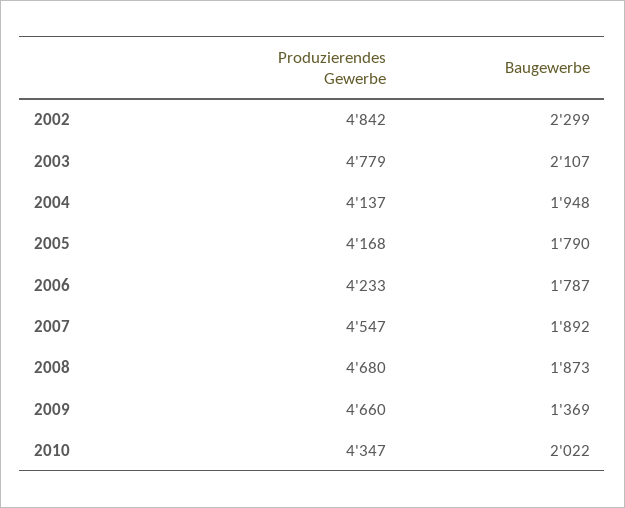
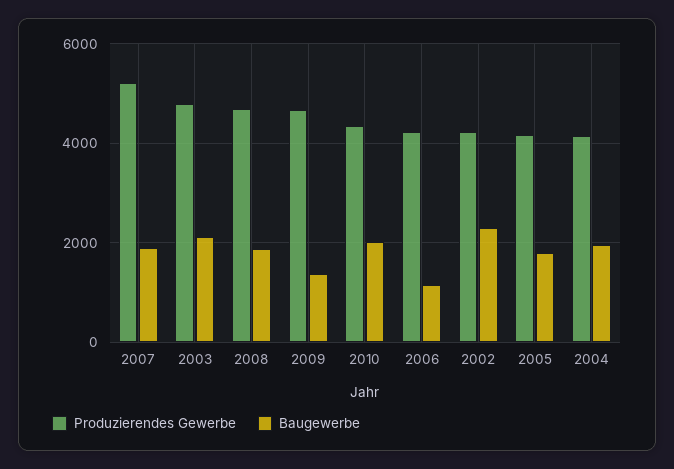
  {
    "Produzierendes Gewerbe": {
-     "2002": 4842,
+     "2002": 4200,
      "2003": 4779,
      "2004": 4137,
      "2005": 4168,
      "2006": 4233,
-     "2007": 4547,
+     "2007": 5200,
      "2008": 4680,
      "2009": 4660,
      "2010": 4347
    },
    "Baugewerbe": {
      "2002": 2299,
      "2003": 2107,
      "2004": 1948,
      "2005": 1790,
-     "2006": 1787,
+     "2006": 1200,
      "2007": 1892,
      "2008": 1873,
      "2009": 1369,
      "2010": 2022
    }
  }

